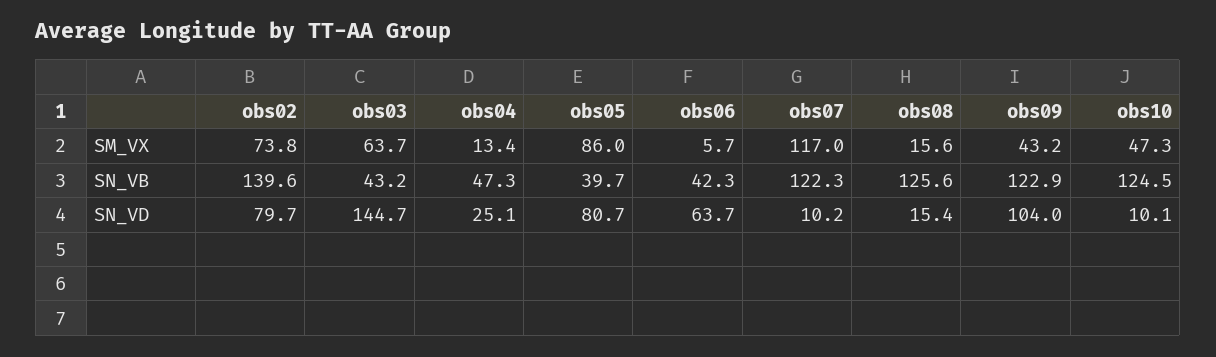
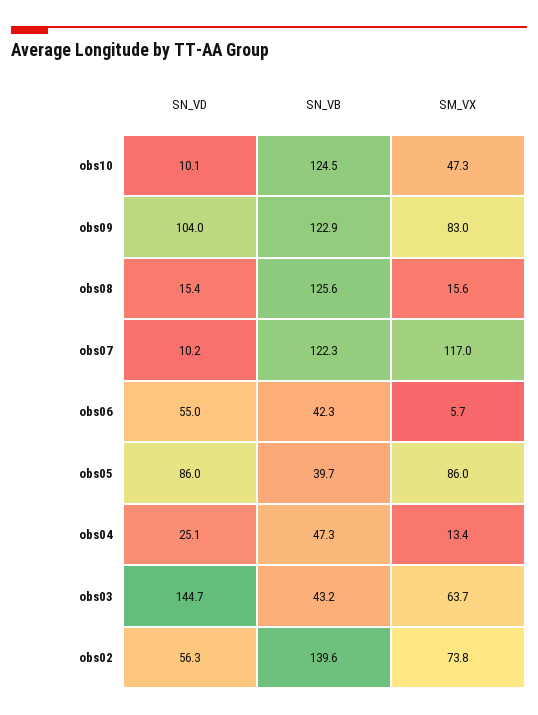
  {
    "obs02": {
      "SM_VX": 73.8,
      "SN_VB": 139.6,
-     "SN_VD": 79.7
+     "SN_VD": 56.3
    },
    "obs03": {
      "SM_VX": 63.7,
      "SN_VB": 43.2,
      "SN_VD": 144.7
    },
    "obs04": {
      "SM_VX": 13.4,
      "SN_VB": 47.3,
      "SN_VD": 25.1
    },
    "obs05": {
      "SM_VX": 86,
      "SN_VB": 39.7,
-     "SN_VD": 80.7
+     "SN_VD": 86
    },
    "obs06": {
      "SM_VX": 5.7,
      "SN_VB": 42.3,
-     "SN_VD": 63.7
+     "SN_VD": 55
    },
    "obs07": {
      "SM_VX": 117,
      "SN_VB": 122.3,
      "SN_VD": 10.2
    },
    "obs08": {
      "SM_VX": 15.6,
      "SN_VB": 125.6,
      "SN_VD": 15.4
    },
    "obs09": {
-     "SM_VX": 43.2,
+     "SM_VX": 83,
      "SN_VB": 122.9,
      "SN_VD": 104
    },
    "obs10": {
      "SM_VX": 47.3,
      "SN_VB": 124.5,
      "SN_VD": 10.1
    }
  }

